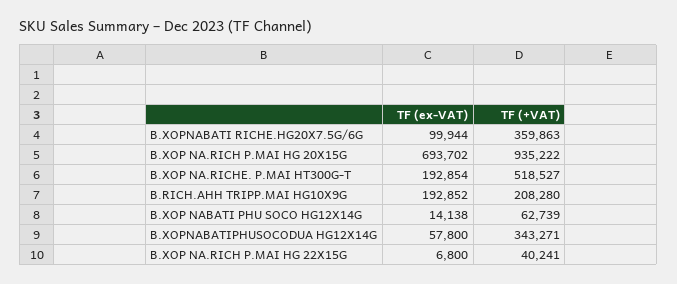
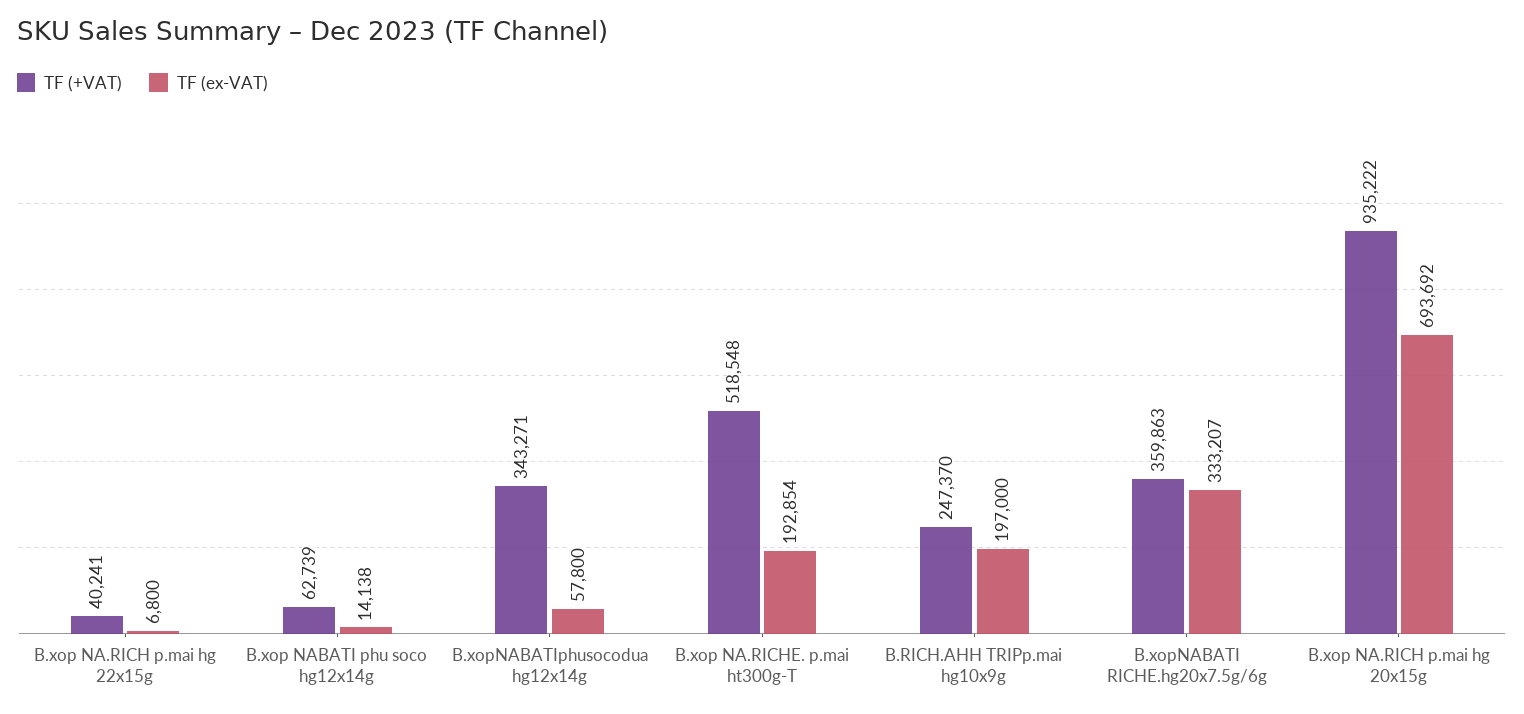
  {
    "TF (ex-VAT)": {
-     "B.XOPNABATI RICHE.HG20X7.5G/6G": 99944,
+     "B.XOPNABATI RICHE.HG20X7.5G/6G": 333207,
-     "B.XOP NA.RICH P.MAI HG 20X15G": 693702,
+     "B.XOP NA.RICH P.MAI HG 20X15G": 693692,
      "B.XOP NA.RICHE. P.MAI HT300G-T": 192854,
-     "B.RICH.AHH TRIPP.MAI HG10X9G": 192852,
+     "B.RICH.AHH TRIPP.MAI HG10X9G": 197000,
      "B.XOP NABATI PHU SOCO HG12X14G": 14138,
      "B.XOPNABATIPHUSOCODUA HG12X14G": 57800,
      "B.XOP NA.RICH P.MAI HG 22X15G": 6800
    },
    "TF (+VAT)": {
      "B.XOPNABATI RICHE.HG20X7.5G/6G": 359863,
      "B.XOP NA.RICH P.MAI HG 20X15G": 935222,
-     "B.XOP NA.RICHE. P.MAI HT300G-T": 518527,
+     "B.XOP NA.RICHE. P.MAI HT300G-T": 518548,
-     "B.RICH.AHH TRIPP.MAI HG10X9G": 208280,
+     "B.RICH.AHH TRIPP.MAI HG10X9G": 247370,
      "B.XOP NABATI PHU SOCO HG12X14G": 62739,
      "B.XOPNABATIPHUSOCODUA HG12X14G": 343271,
      "B.XOP NA.RICH P.MAI HG 22X15G": 40241
    }
  }

